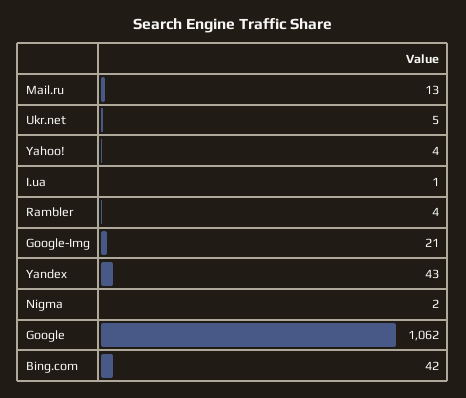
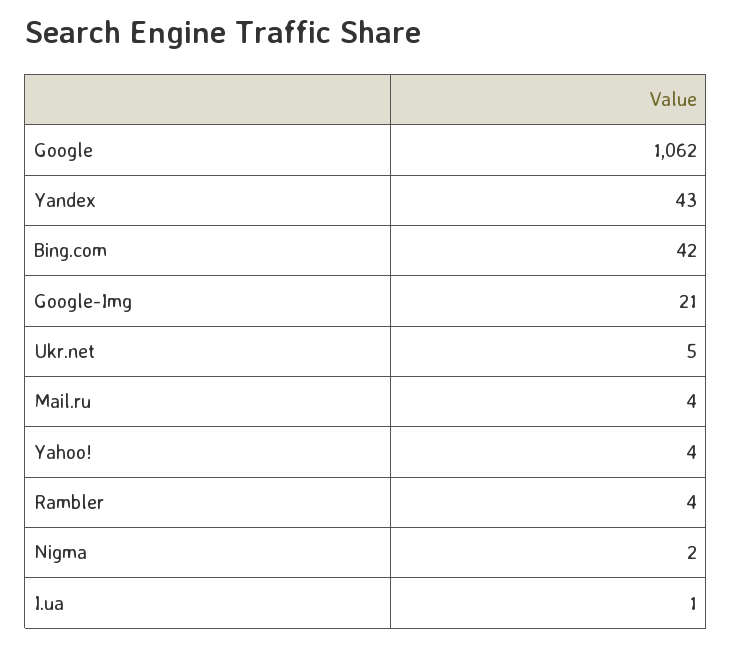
  {
-   "Mail.ru": 13,
+   "Mail.ru": 4,
    "Ukr.net": 5,
    "Yahoo!": 4,
    "I.ua": 1,
    "Rambler": 4,
    "Google-Img": 21,
    "Yandex": 43,
    "Nigma": 2,
    "Google": 1062,
    "Bing.com": 42
  }

